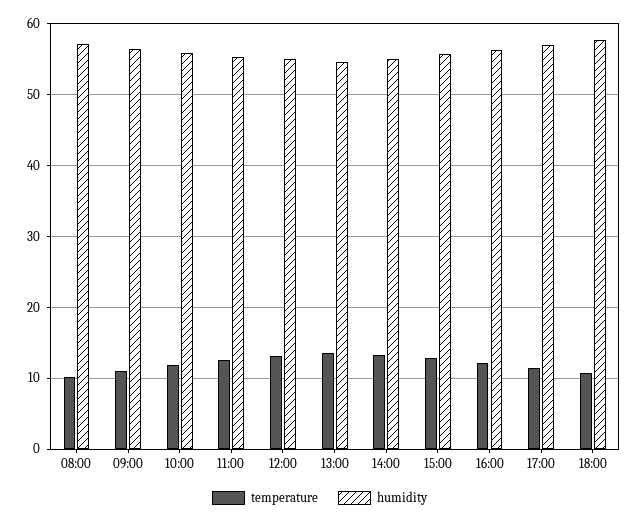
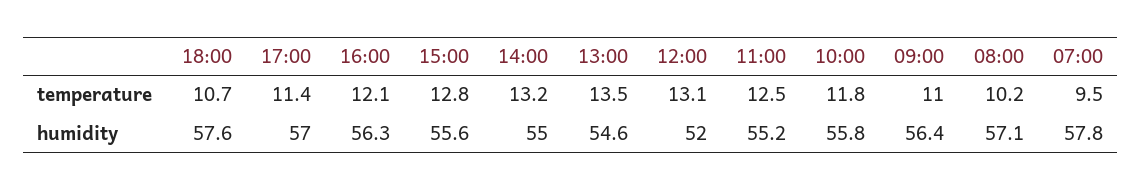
  {
    "temperature": {
      "08:00": 10.2,
      "09:00": 11,
      "10:00": 11.8,
      "11:00": 12.5,
      "12:00": 13.1,
      "13:00": 13.5,
      "14:00": 13.2,
      "15:00": 12.8,
      "16:00": 12.1,
      "17:00": 11.4,
-     "18:00": 10.7
+     "18:00": 10.7,
+     "07:00": 9.5
    },
    "humidity": {
      "08:00": 57.1,
      "09:00": 56.4,
      "10:00": 55.8,
      "11:00": 55.2,
-     "12:00": 55,
+     "12:00": 52,
      "13:00": 54.6,
      "14:00": 55,
      "15:00": 55.6,
      "16:00": 56.3,
      "17:00": 57,
-     "18:00": 57.6
+     "18:00": 57.6,
+     "07:00": 57.8
    }
  }

